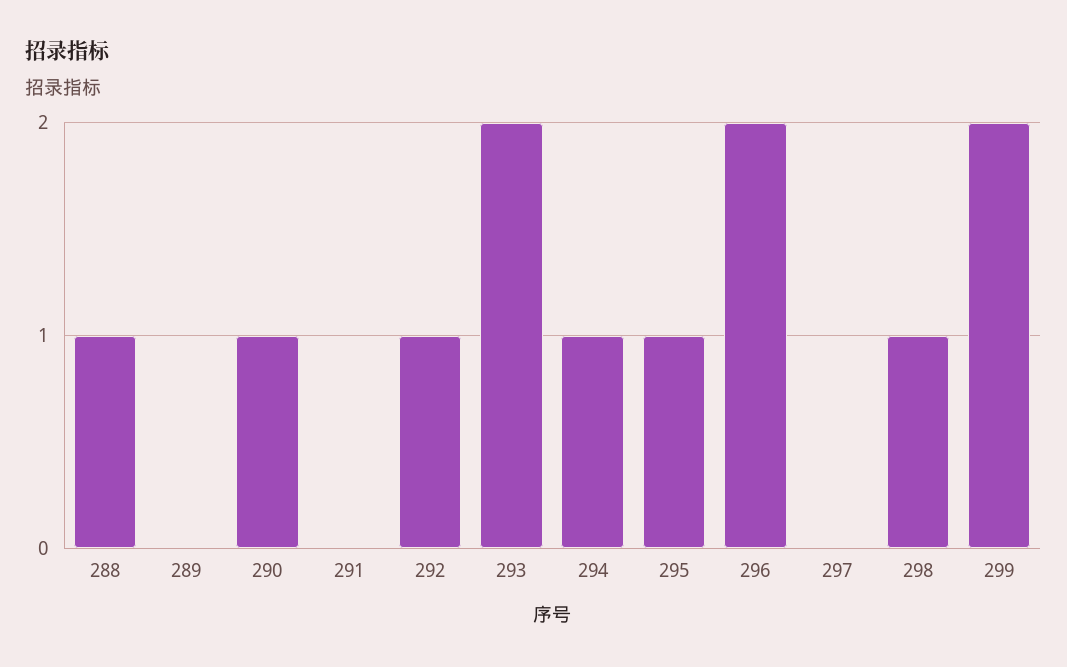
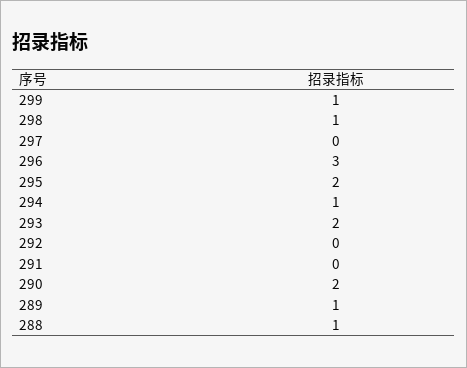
  {
    "288": 1,
-   "289": 0,
+   "289": 1,
-   "290": 1,
+   "290": 2,
    "291": 0,
-   "292": 1,
+   "292": 0,
    "293": 2,
    "294": 1,
-   "295": 1,
+   "295": 2,
-   "296": 2,
+   "296": 3,
    "297": 0,
    "298": 1,
-   "299": 2
+   "299": 1
  }

